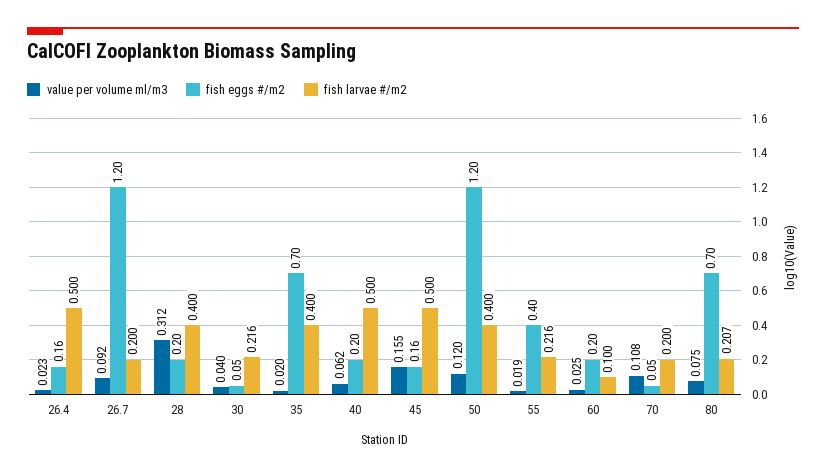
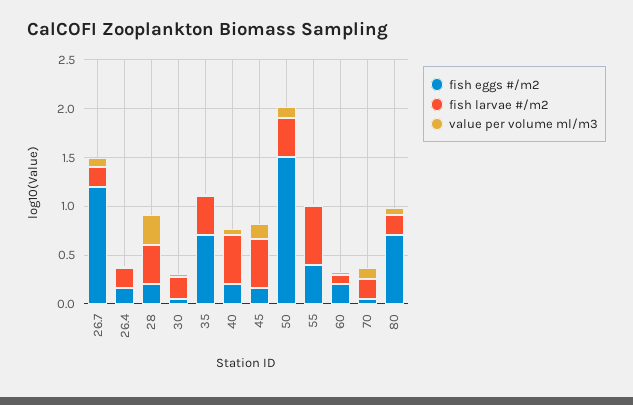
  {
    "value per volume ml/m3": {
      "26.4": 0.023,
      "26.7": 0.092,
      "28": 0.312,
      "30": 0.04,
      "35": 0.02,
      "40": 0.062,
      "45": 0.155,
      "50": 0.12,
      "55": 0.019,
      "60": 0.025,
      "70": 0.108,
      "80": 0.075
    },
    "fish eggs #/m2": {
      "26.4": 0.16,
      "26.7": 1.2,
      "28": 0.2,
      "30": 0.05,
      "35": 0.7,
      "40": 0.2,
      "45": 0.16,
-     "50": 1.2,
+     "50": 1.5,
      "55": 0.4,
      "60": 0.2,
      "70": 0.05,
      "80": 0.7
    },
    "fish larvae #/m2": {
-     "26.4": 0.5,
+     "26.4": 0.2,
      "26.7": 0.2,
      "28": 0.4,
      "30": 0.216,
      "35": 0.4,
      "40": 0.5,
      "45": 0.5,
      "50": 0.4,
-     "55": 0.216,
+     "55": 0.6,
      "60": 0.1,
      "70": 0.2,
      "80": 0.207
    }
  }

